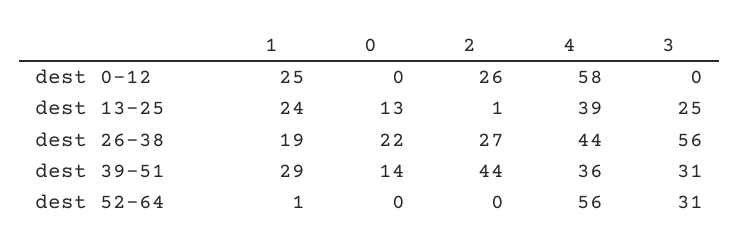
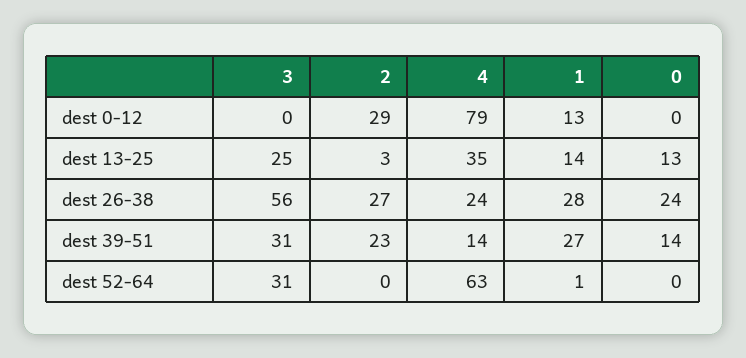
  {
    "1": {
-     "dest 0-12": 25,
+     "dest 0-12": 13,
-     "dest 13-25": 24,
+     "dest 13-25": 14,
-     "dest 26-38": 19,
+     "dest 26-38": 28,
-     "dest 39-51": 29,
+     "dest 39-51": 27,
      "dest 52-64": 1
    },
    "0": {
      "dest 0-12": 0,
      "dest 13-25": 13,
-     "dest 26-38": 22,
+     "dest 26-38": 24,
      "dest 39-51": 14,
      "dest 52-64": 0
    },
    "2": {
-     "dest 0-12": 26,
+     "dest 0-12": 29,
-     "dest 13-25": 1,
+     "dest 13-25": 3,
      "dest 26-38": 27,
-     "dest 39-51": 44,
+     "dest 39-51": 23,
      "dest 52-64": 0
    },
    "4": {
-     "dest 0-12": 58,
+     "dest 0-12": 79,
-     "dest 13-25": 39,
+     "dest 13-25": 35,
-     "dest 26-38": 44,
+     "dest 26-38": 24,
-     "dest 39-51": 36,
+     "dest 39-51": 14,
-     "dest 52-64": 56
+     "dest 52-64": 63
    },
    "3": {
      "dest 0-12": 0,
      "dest 13-25": 25,
      "dest 26-38": 56,
      "dest 39-51": 31,
      "dest 52-64": 31
    }
  }

